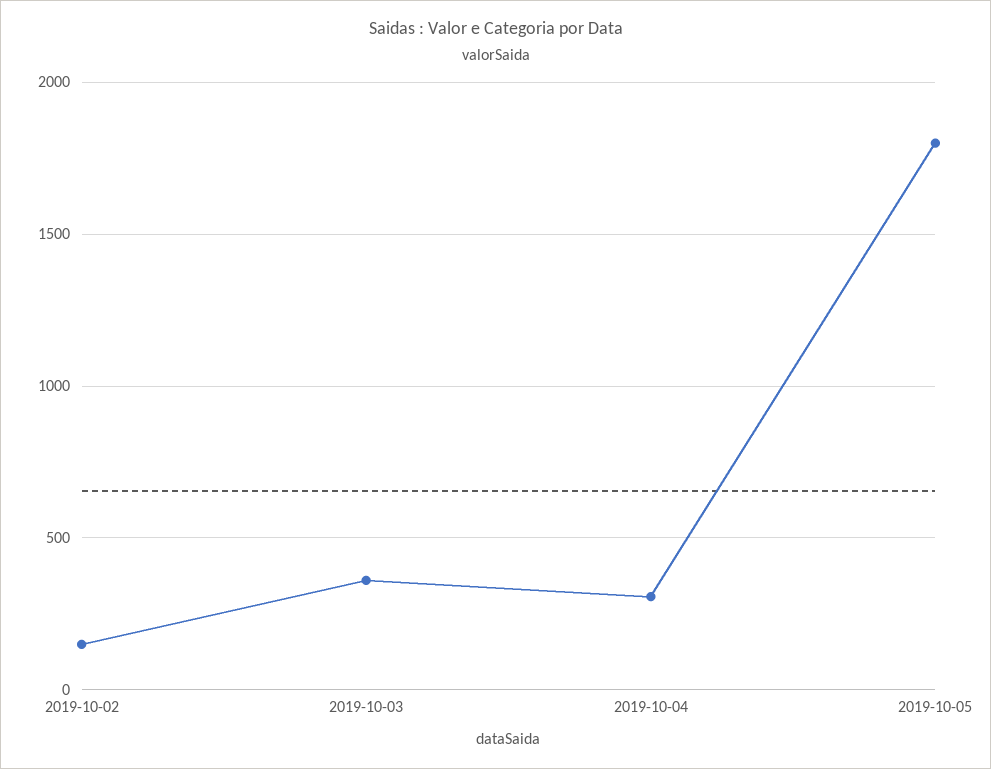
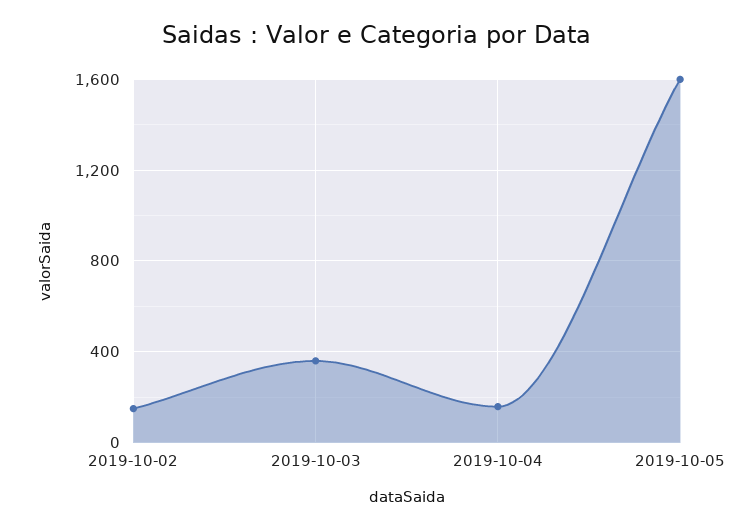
  {
    "2019-10-02": 150,
    "2019-10-03": 350,
-   "2019-10-04": 300,
+   "2019-10-04": 150,
-   "2019-10-05": 1800
+   "2019-10-05": 1600
  }

